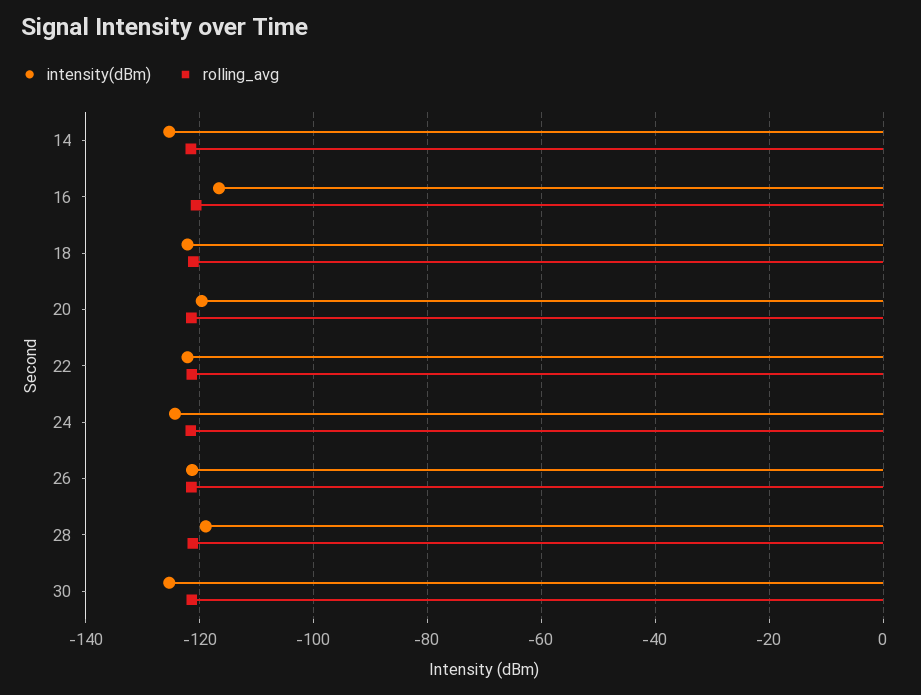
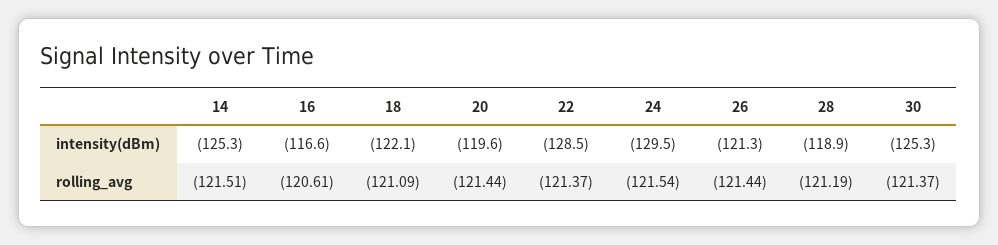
  {
    "intensity(dBm)": {
      "14": -125.3,
      "16": -116.6,
      "18": -122.1,
      "20": -119.6,
-     "22": -122,
+     "22": -128.5,
-     "24": -124,
+     "24": -129.5,
      "26": -121.3,
      "28": -118.9,
      "30": -125.3
    },
    "rolling_avg": {
      "14": -121.51,
      "16": -120.61,
      "18": -121.09,
      "20": -121.44,
      "22": -121.37,
      "24": -121.54,
      "26": -121.44,
      "28": -121.19,
      "30": -121.37
    }
  }

